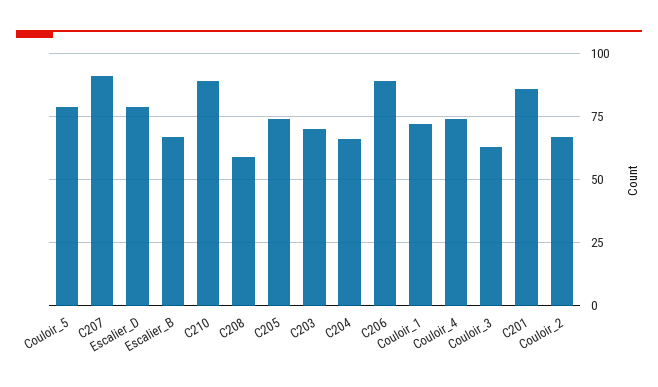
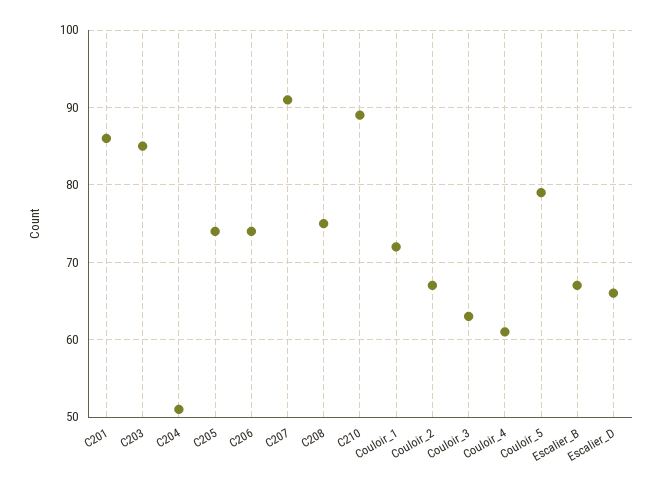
  {
    "Couloir_5": 79,
    "C207": 91,
-   "Escalier_D": 80,
+   "Escalier_D": 66,
    "Escalier_B": 67,
    "C210": 89,
-   "C208": 60,
+   "C208": 75,
    "C205": 74,
-   "C203": 70,
+   "C203": 85,
-   "C204": 65,
+   "C204": 51,
-   "C206": 90,
+   "C206": 74,
    "Couloir_1": 72,
-   "Couloir_4": 75,
+   "Couloir_4": 61,
    "Couloir_3": 63,
    "C201": 86,
    "Couloir_2": 67
  }

